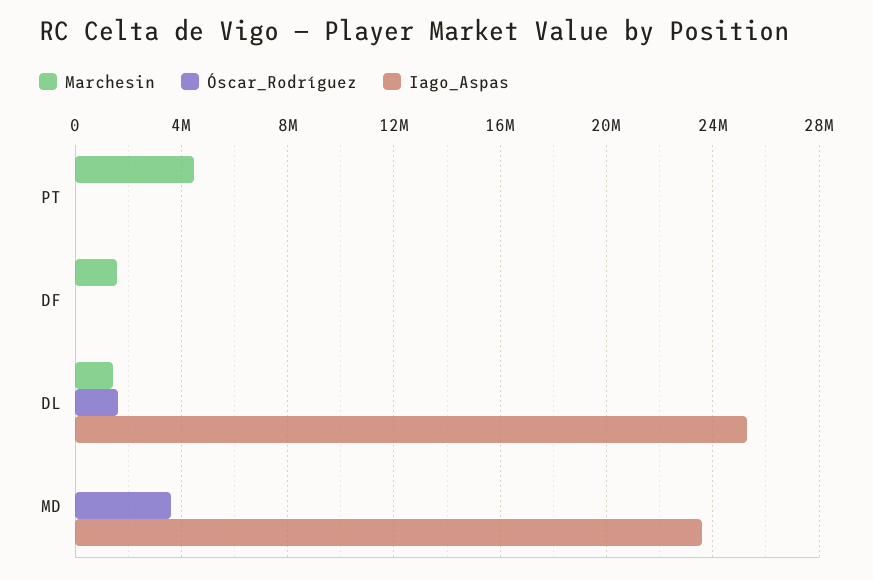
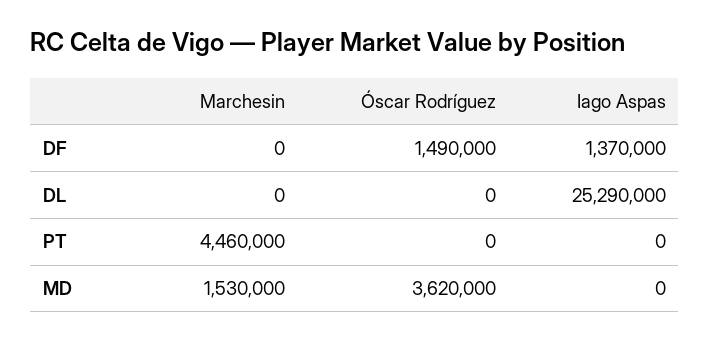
  {
    "Marchesin": {
      "PT": 4460000,
-     "DF": 1500000,
+     "DF": 0,
-     "DL": 1500000,
+     "DL": 0,
-     "MD": 0
+     "MD": 1530000
    },
    "Óscar_Rodríguez": {
      "PT": 0,
-     "DF": 0,
+     "DF": 1490000,
-     "DL": 1500000,
+     "DL": 0,
      "MD": 3620000
    },
    "Iago_Aspas": {
      "PT": 0,
-     "DF": 0,
+     "DF": 1370000,
      "DL": 25290000,
-     "MD": 23500000
+     "MD": 0
    }
  }

